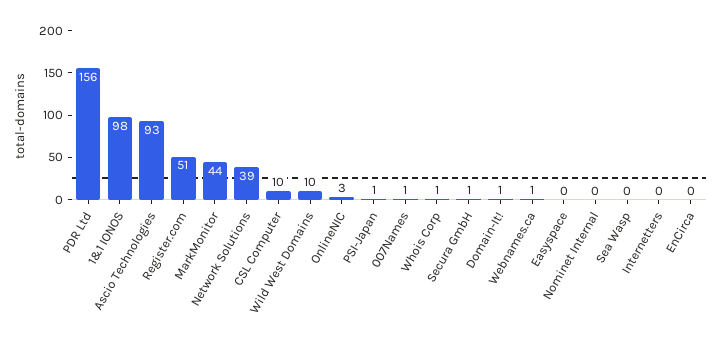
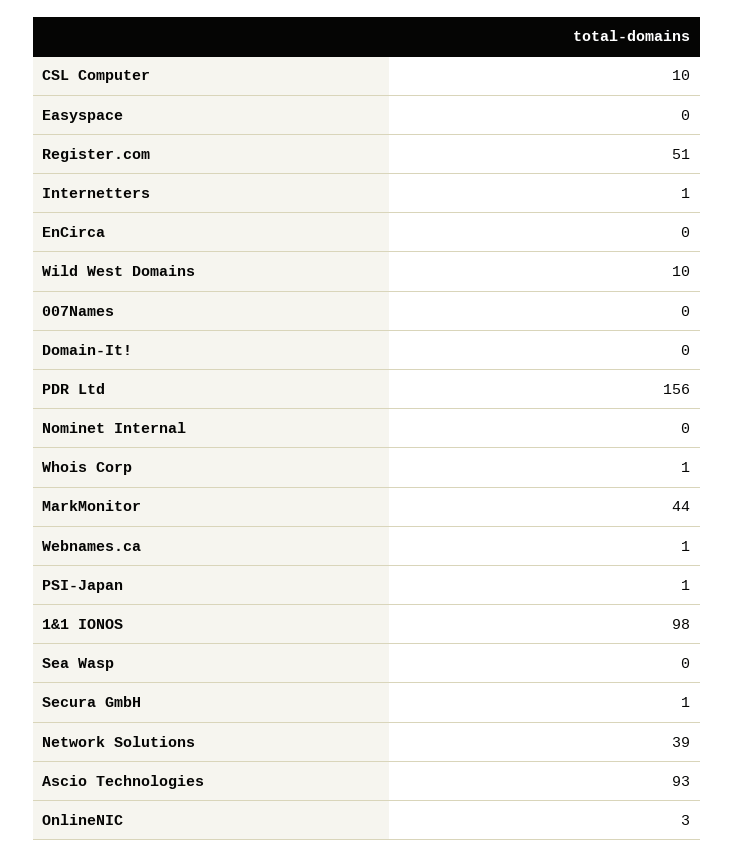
  {
    "PDR Ltd": 156,
    "1&1 IONOS": 98,
    "Ascio Technologies": 93,
    "Register.com": 51,
    "MarkMonitor": 44,
    "Network Solutions": 39,
    "CSL Computer": 10,
    "Wild West Domains": 10,
    "OnlineNIC": 3,
    "PSI-Japan": 1,
-   "007Names": 1,
+   "007Names": 0,
    "Whois Corp": 1,
    "Secura GmbH": 1,
-   "Domain-It!": 1,
+   "Domain-It!": 0,
    "Webnames.ca": 1,
    "Easyspace": 0,
    "Nominet Internal": 0,
    "Sea Wasp": 0,
-   "Internetters": 0,
+   "Internetters": 1,
    "EnCirca": 0
  }

